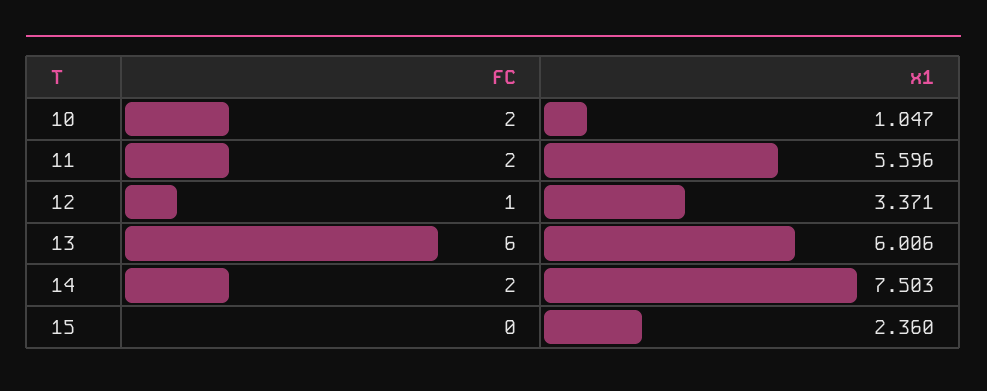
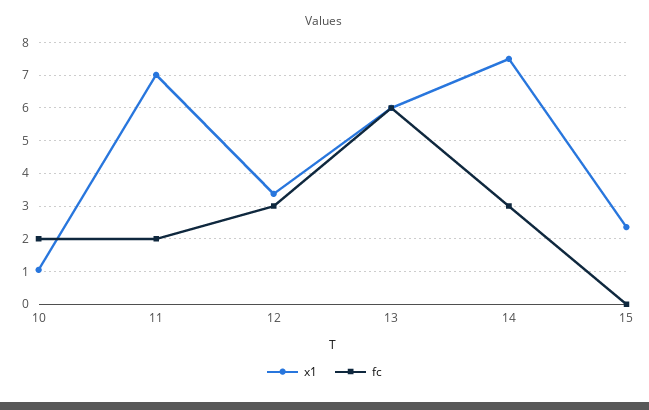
  {
    "FC": {
      "10": 2,
      "11": 2,
-     "12": 1,
+     "12": 3,
      "13": 6,
-     "14": 2,
+     "14": 3,
      "15": 0
    },
    "x1": {
      "10": 1.047,
-     "11": 5.596,
+     "11": 7,
      "12": 3.371,
      "13": 6.006,
      "14": 7.503,
      "15": 2.36
    }
  }

